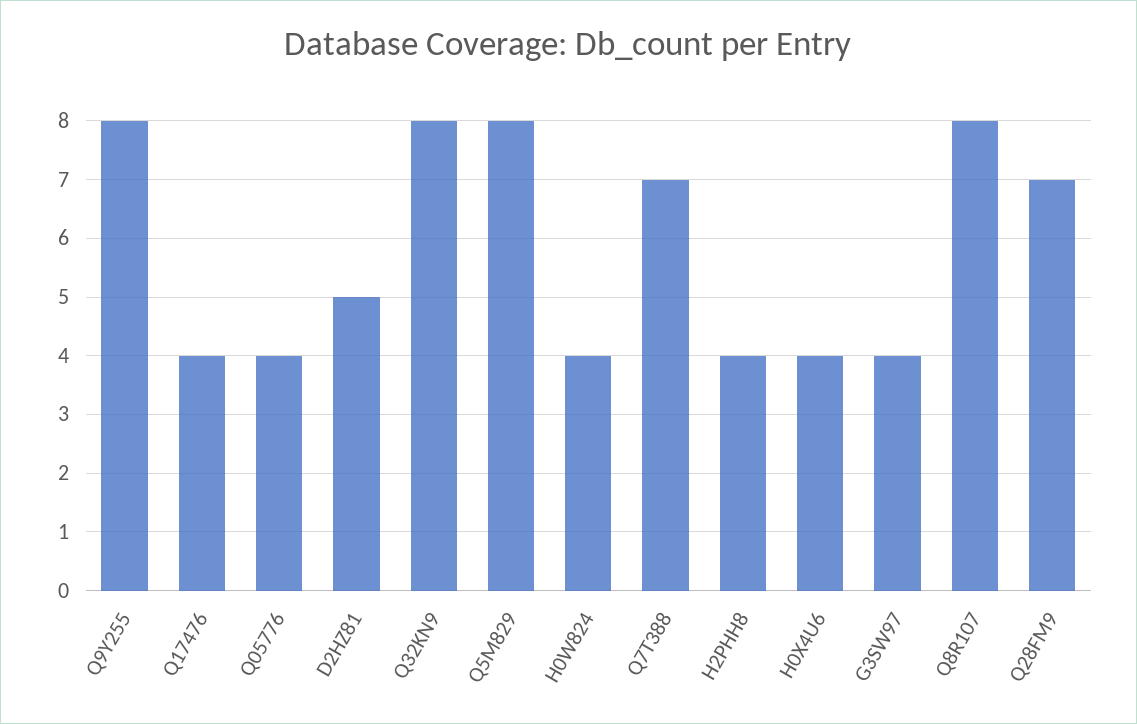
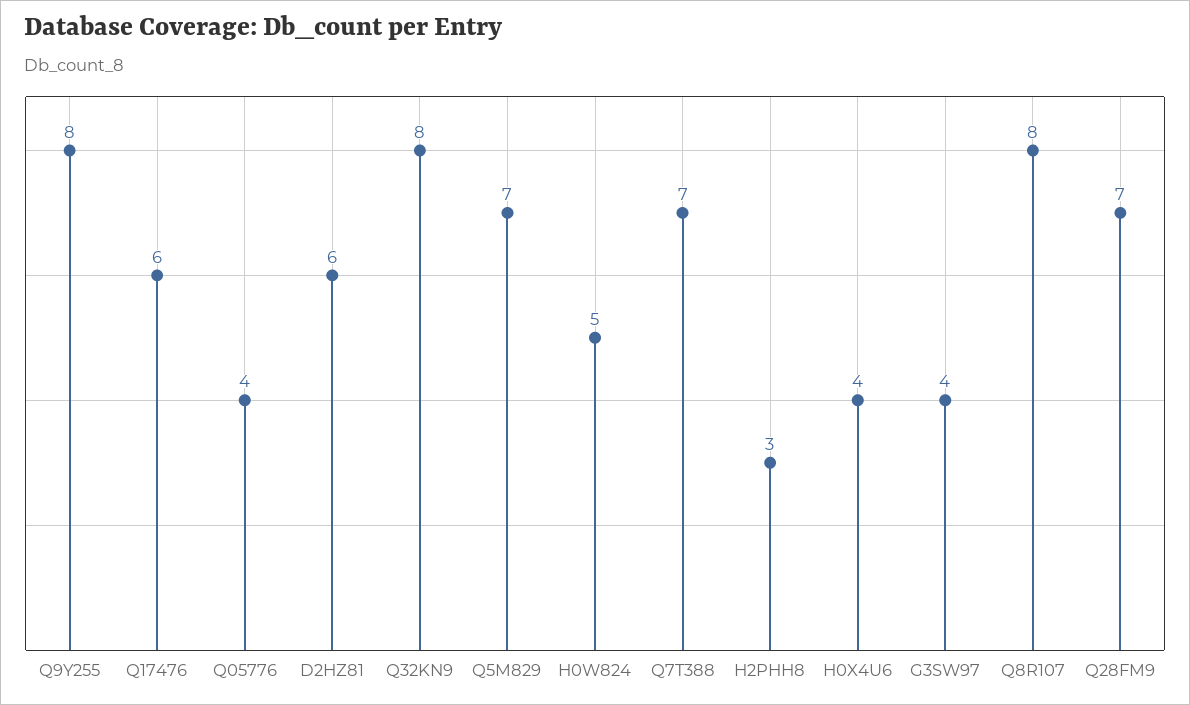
  {
    "Q9Y255": 8,
-   "Q17476": 4,
+   "Q17476": 6,
    "Q05776": 4,
-   "D2HZ81": 5,
+   "D2HZ81": 6,
    "Q32KN9": 8,
-   "Q5M829": 8,
+   "Q5M829": 7,
-   "H0W824": 4,
+   "H0W824": 5,
    "Q7T388": 7,
-   "H2PHH8": 4,
+   "H2PHH8": 3,
    "H0X4U6": 4,
    "G3SW97": 4,
    "Q8R107": 8,
    "Q28FM9": 7
  }

